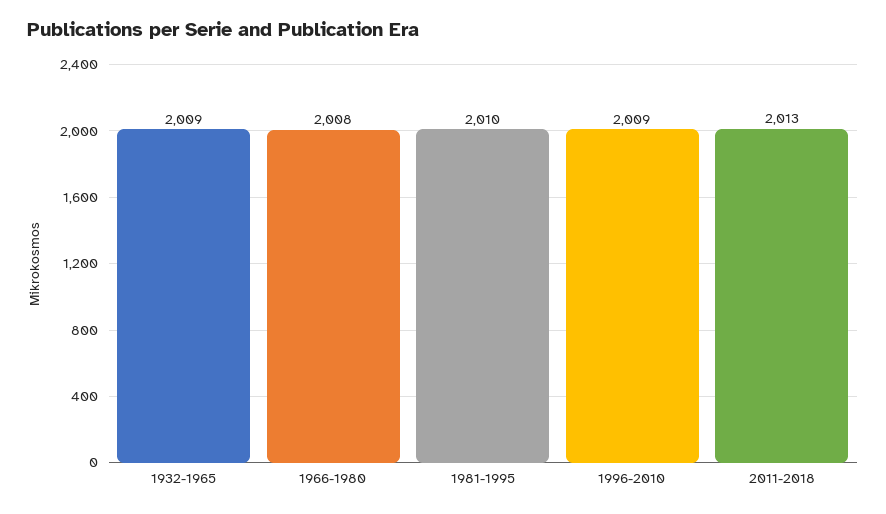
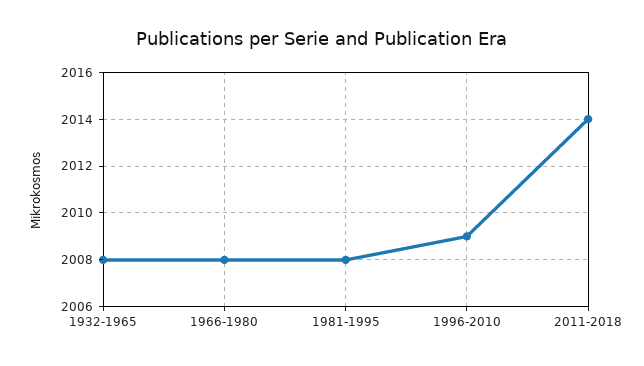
  {
-   "1932-1965": 2009,
+   "1932-1965": 2008,
    "1966-1980": 2008,
-   "1981-1995": 2010,
+   "1981-1995": 2008,
    "1996-2010": 2009,
-   "2011-2018": 2013
+   "2011-2018": 2014
  }

